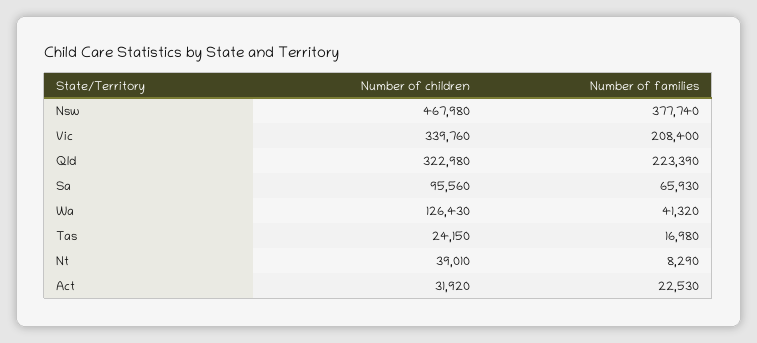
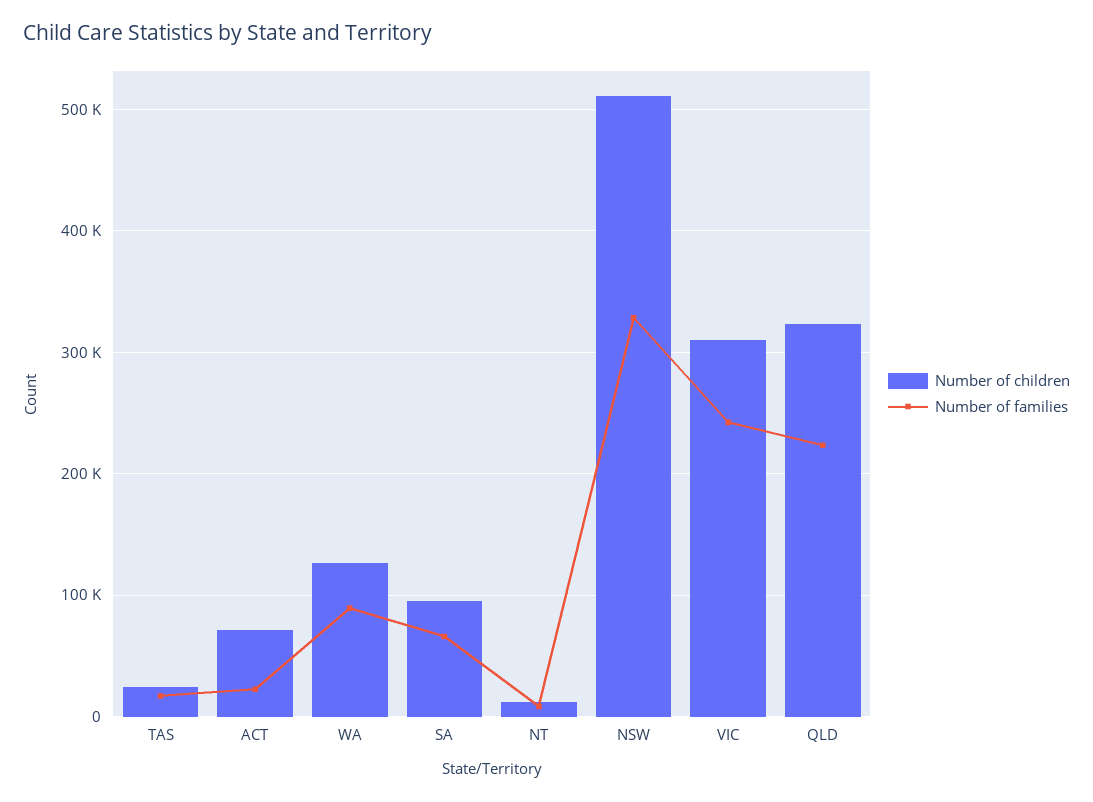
  {
    "Number of children": {
-     "Nsw": 467980,
+     "Nsw": 510000,
-     "Vic": 339760,
+     "Vic": 310000,
      "Qld": 322980,
      "Sa": 95560,
      "Wa": 126430,
      "Tas": 24150,
-     "Nt": 39010,
+     "Nt": 10000,
-     "Act": 31920
+     "Act": 70000
    },
    "Number of families": {
-     "Nsw": 377740,
+     "Nsw": 330000,
-     "Vic": 208400,
+     "Vic": 240000,
      "Qld": 223390,
      "Sa": 65930,
-     "Wa": 41320,
+     "Wa": 90000,
      "Tas": 16980,
      "Nt": 8290,
      "Act": 22530
    }
  }

